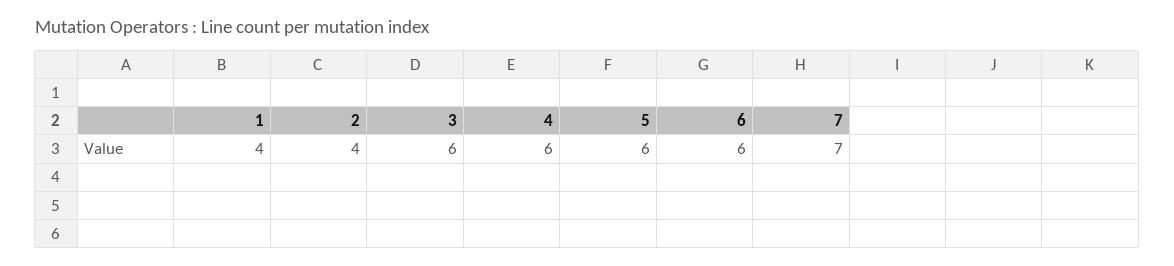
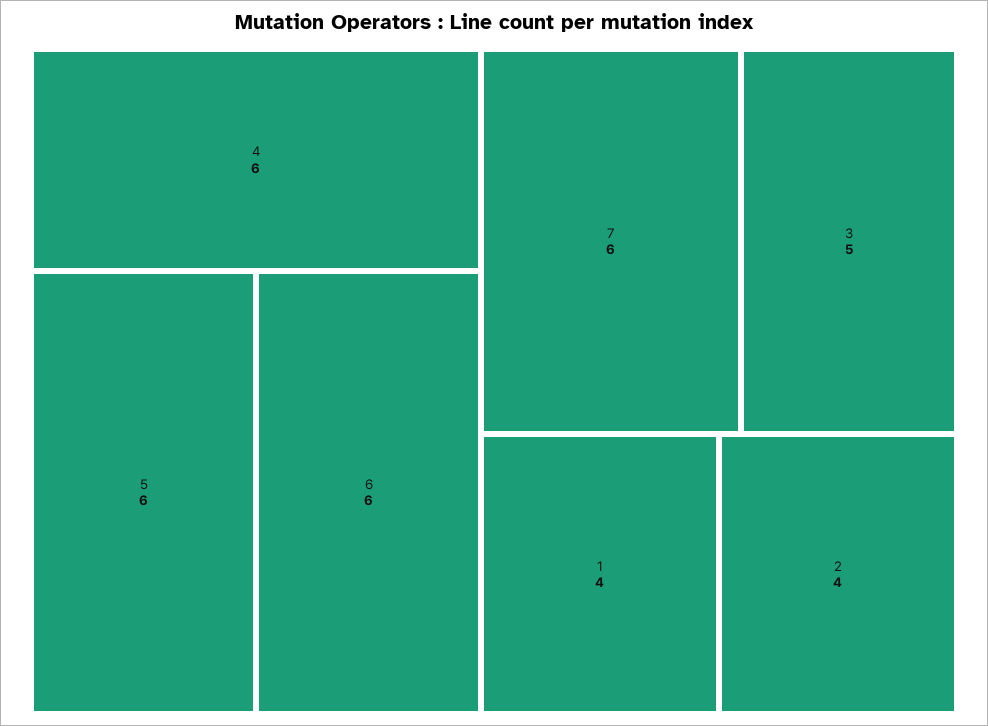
  {
    "1": 4,
    "2": 4,
-   "3": 6,
+   "3": 5,
    "4": 6,
    "5": 6,
    "6": 6,
-   "7": 7
+   "7": 6
  }

